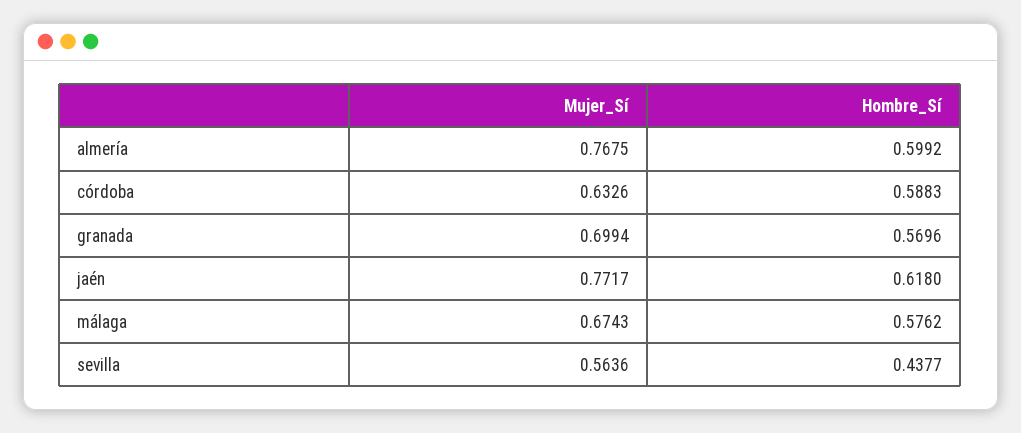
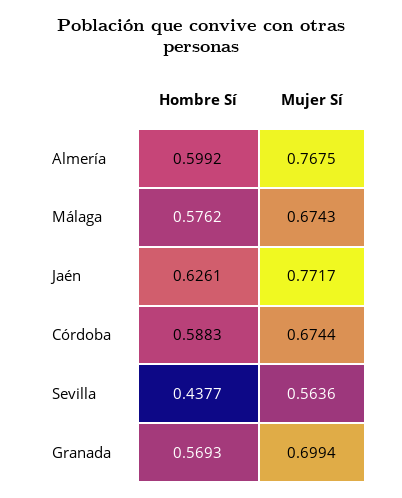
  {
    "Mujer_Sí": {
      "almería": 0.7675,
-     "córdoba": 0.6326,
+     "córdoba": 0.6744,
      "granada": 0.6994,
      "jaén": 0.7717,
      "málaga": 0.6743,
      "sevilla": 0.5636
    },
    "Hombre_Sí": {
      "almería": 0.5992,
      "córdoba": 0.5883,
-     "granada": 0.5696,
+     "granada": 0.5693,
-     "jaén": 0.618,
+     "jaén": 0.6261,
      "málaga": 0.5762,
      "sevilla": 0.4377
    }
  }

